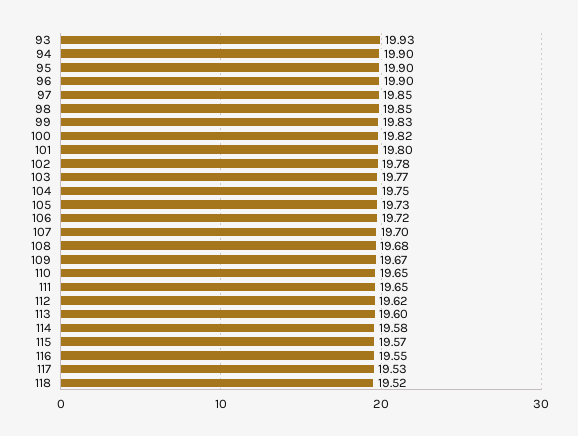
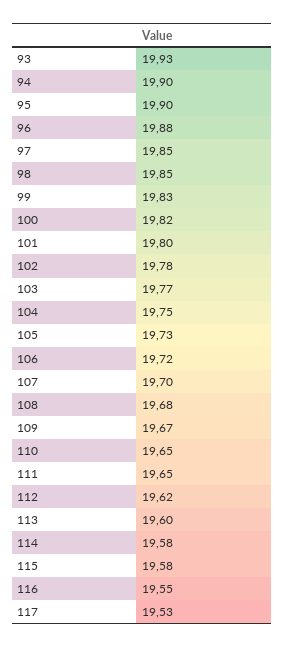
  {
    "93": 19.93,
    "94": 19.9,
    "95": 19.9,
-   "96": 19.9,
+   "96": 19.88,
    "97": 19.85,
    "98": 19.85,
    "99": 19.83,
    "100": 19.82,
    "101": 19.8,
    "102": 19.78,
    "103": 19.77,
    "104": 19.75,
    "105": 19.73,
    "106": 19.72,
    "107": 19.7,
    "108": 19.68,
    "109": 19.67,
    "110": 19.65,
    "111": 19.65,
    "112": 19.62,
    "113": 19.6,
    "114": 19.58,
-   "115": 19.57,
+   "115": 19.58,
    "116": 19.55,
-   "117": 19.53,
+   "117": 19.53
-   "118": 19.52
  }

